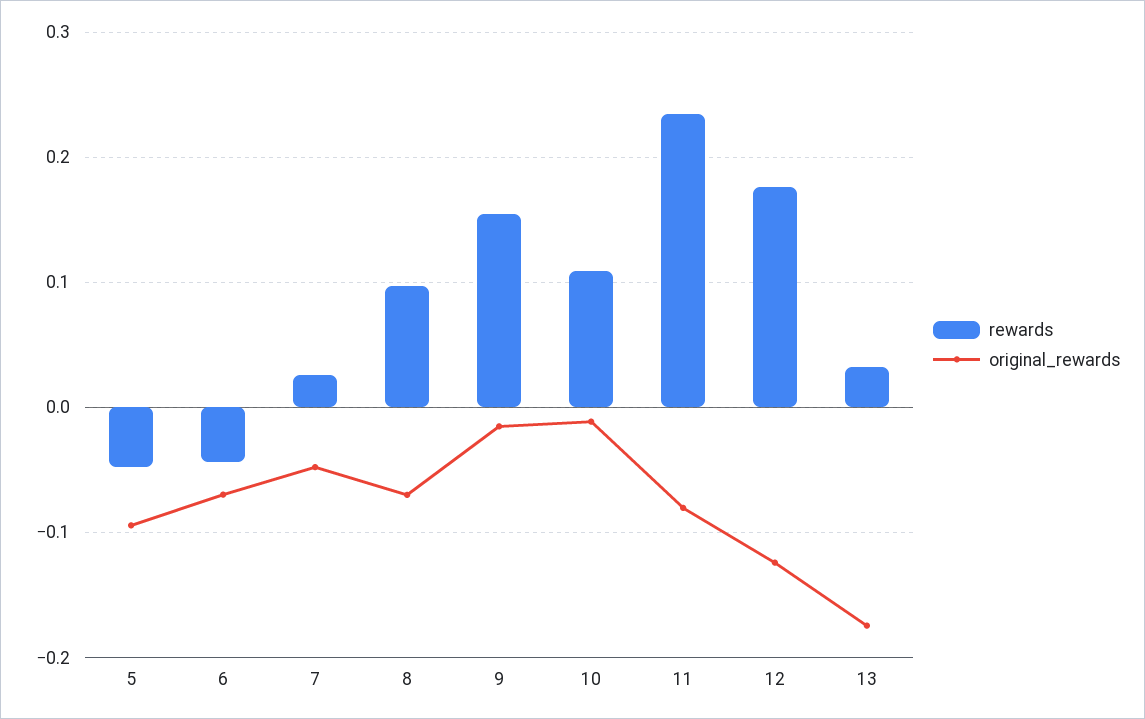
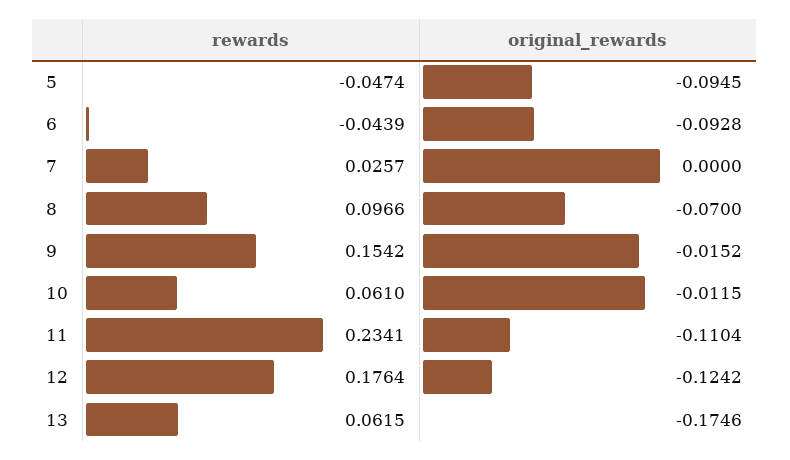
  {
    "rewards": {
      "5": -0.0474,
      "6": -0.0439,
      "7": 0.0257,
      "8": 0.0966,
      "9": 0.1542,
-     "10": 0.11,
+     "10": 0.061,
      "11": 0.2341,
      "12": 0.1764,
-     "13": 0.03
+     "13": 0.0615
    },
    "original_rewards": {
      "5": -0.0945,
-     "6": -0.07,
+     "6": -0.0928,
-     "7": -0.05,
+     "7": 0,
      "8": -0.07,
      "9": -0.0152,
      "10": -0.0115,
-     "11": -0.08,
+     "11": -0.1104,
      "12": -0.1242,
      "13": -0.1746
    }
  }

